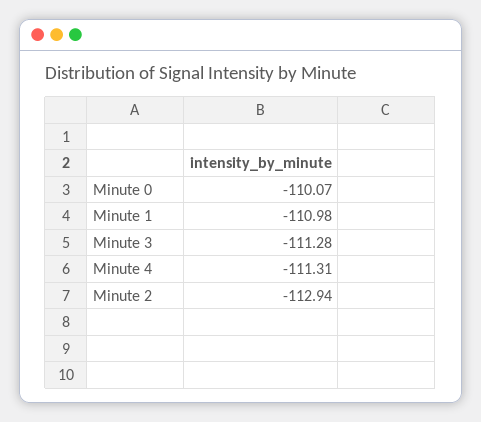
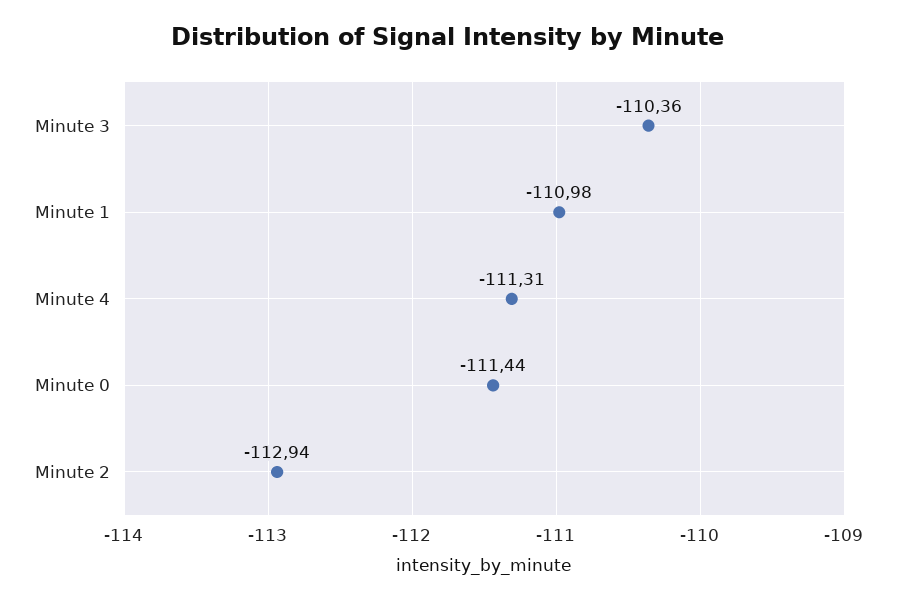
  {
-   "Minute 0": -110.07,
+   "Minute 0": -111.44,
    "Minute 1": -110.98,
-   "Minute 3": -111.28,
+   "Minute 3": -110.36,
    "Minute 4": -111.31,
    "Minute 2": -112.94
  }

